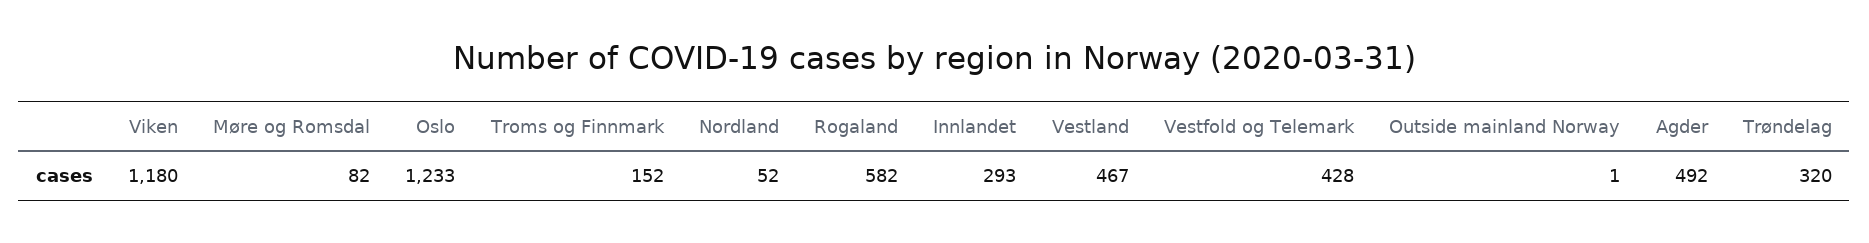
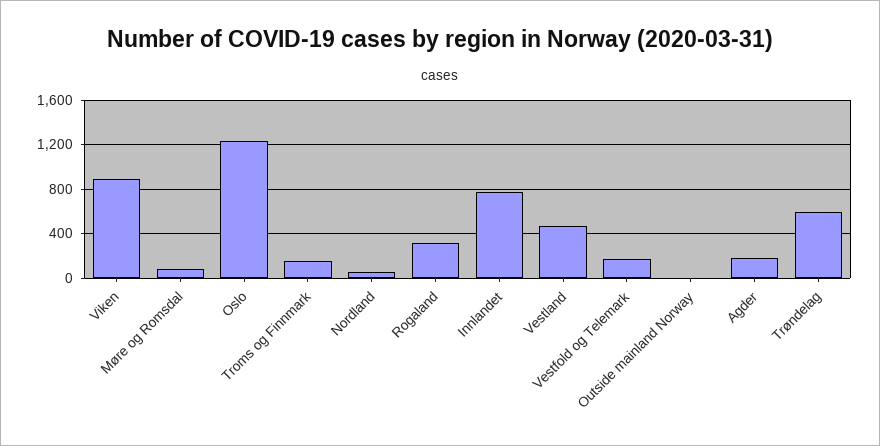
  {
-   "Viken": 1180,
+   "Viken": 900,
    "Møre og Romsdal": 82,
    "Oslo": 1233,
    "Troms og Finnmark": 152,
    "Nordland": 52,
-   "Rogaland": 582,
+   "Rogaland": 300,
-   "Innlandet": 293,
+   "Innlandet": 800,
    "Vestland": 467,
-   "Vestfold og Telemark": 428,
+   "Vestfold og Telemark": 200,
    "Outside mainland Norway": 1,
-   "Agder": 492,
+   "Agder": 200,
-   "Trøndelag": 320
+   "Trøndelag": 600
  }

